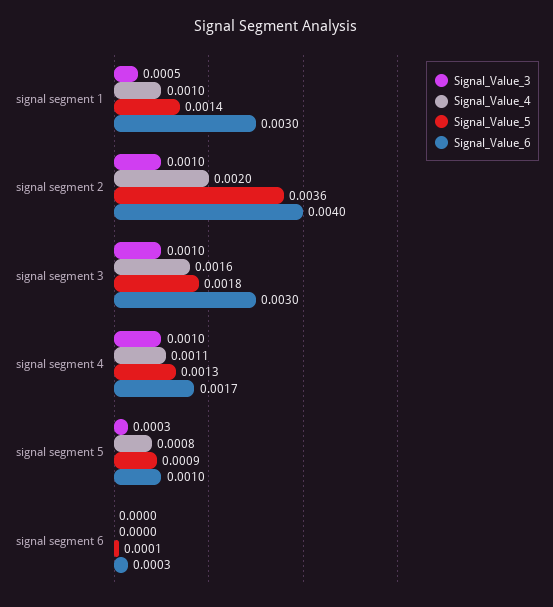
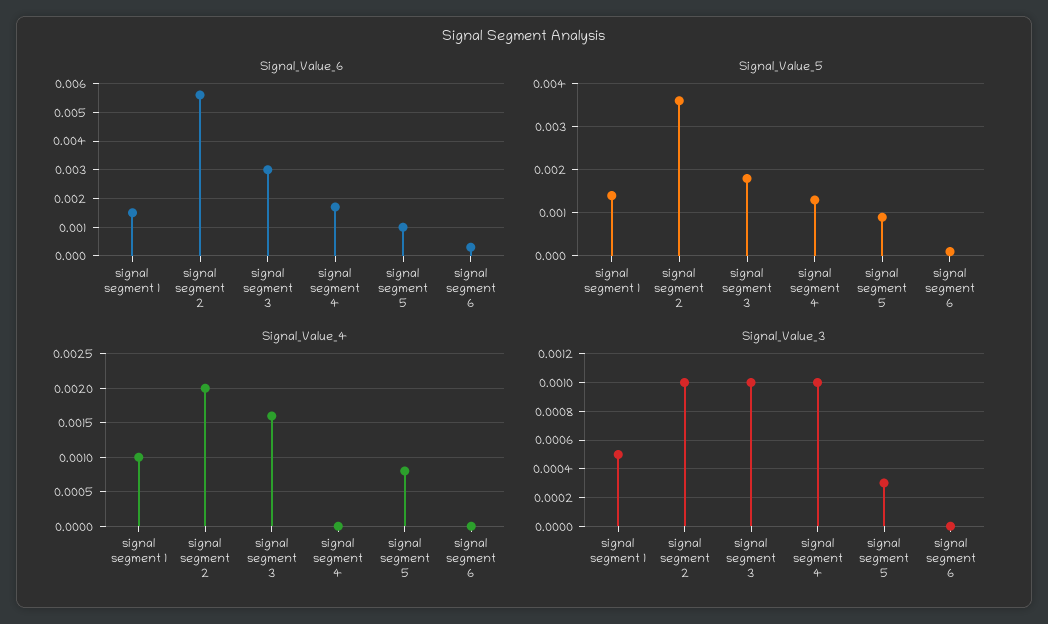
  {
    "Signal_Value_3": {
      "signal segment 1": 0.0005,
      "signal segment 2": 0.001,
      "signal segment 3": 0.001,
      "signal segment 4": 0.001,
      "signal segment 5": 0.0003,
      "signal segment 6": 0
    },
    "Signal_Value_4": {
      "signal segment 1": 0.001,
      "signal segment 2": 0.002,
      "signal segment 3": 0.0016,
-     "signal segment 4": 0.0011,
+     "signal segment 4": 0,
      "signal segment 5": 0.0008,
      "signal segment 6": 0
    },
    "Signal_Value_5": {
      "signal segment 1": 0.0014,
      "signal segment 2": 0.0036,
      "signal segment 3": 0.0018,
      "signal segment 4": 0.0013,
      "signal segment 5": 0.0009,
      "signal segment 6": 0.0001
    },
    "Signal_Value_6": {
-     "signal segment 1": 0.003,
+     "signal segment 1": 0.0015,
-     "signal segment 2": 0.004,
+     "signal segment 2": 0.0055,
      "signal segment 3": 0.003,
      "signal segment 4": 0.0017,
      "signal segment 5": 0.001,
      "signal segment 6": 0.0003
    }
  }

